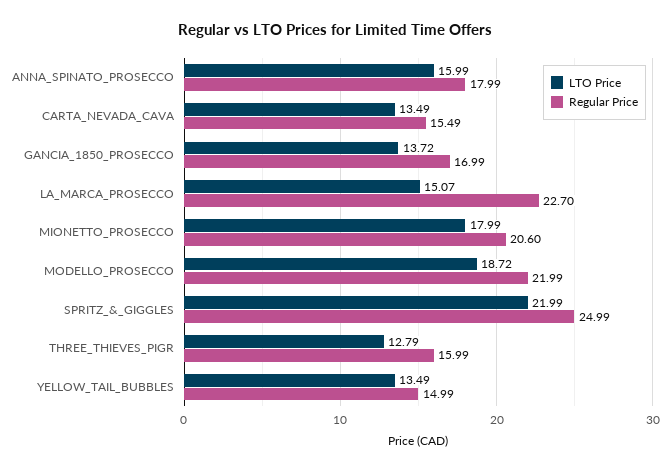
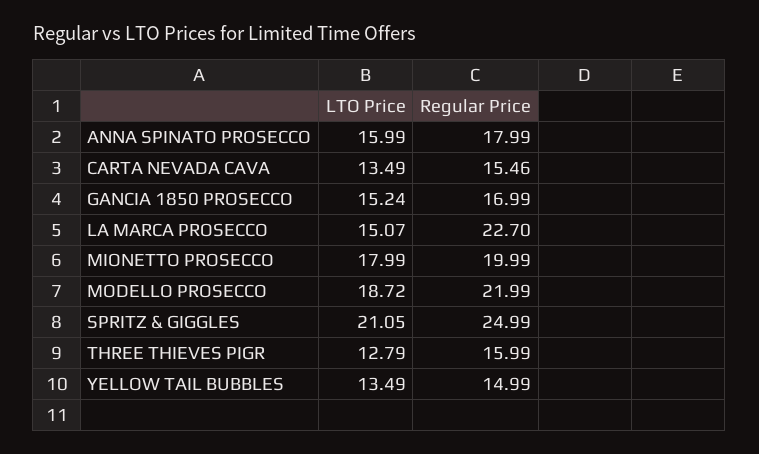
  {
    "LTO Price": {
      "ANNA_SPINATO_PROSECCO": 15.99,
      "CARTA_NEVADA_CAVA": 13.49,
-     "GANCIA_1850_PROSECCO": 13.72,
+     "GANCIA_1850_PROSECCO": 15.24,
      "LA_MARCA_PROSECCO": 15.07,
      "MIONETTO_PROSECCO": 17.99,
      "MODELLO_PROSECCO": 18.72,
-     "SPRITZ_&_GIGGLES": 21.99,
+     "SPRITZ_&_GIGGLES": 21.05,
      "THREE_THIEVES_PIGR": 12.79,
      "YELLOW_TAIL_BUBBLES": 13.49
    },
    "Regular Price": {
      "ANNA_SPINATO_PROSECCO": 17.99,
-     "CARTA_NEVADA_CAVA": 15.49,
+     "CARTA_NEVADA_CAVA": 15.46,
      "GANCIA_1850_PROSECCO": 16.99,
      "LA_MARCA_PROSECCO": 22.7,
-     "MIONETTO_PROSECCO": 20.6,
+     "MIONETTO_PROSECCO": 19.99,
      "MODELLO_PROSECCO": 21.99,
      "SPRITZ_&_GIGGLES": 24.99,
      "THREE_THIEVES_PIGR": 15.99,
      "YELLOW_TAIL_BUBBLES": 14.99
    }
  }

